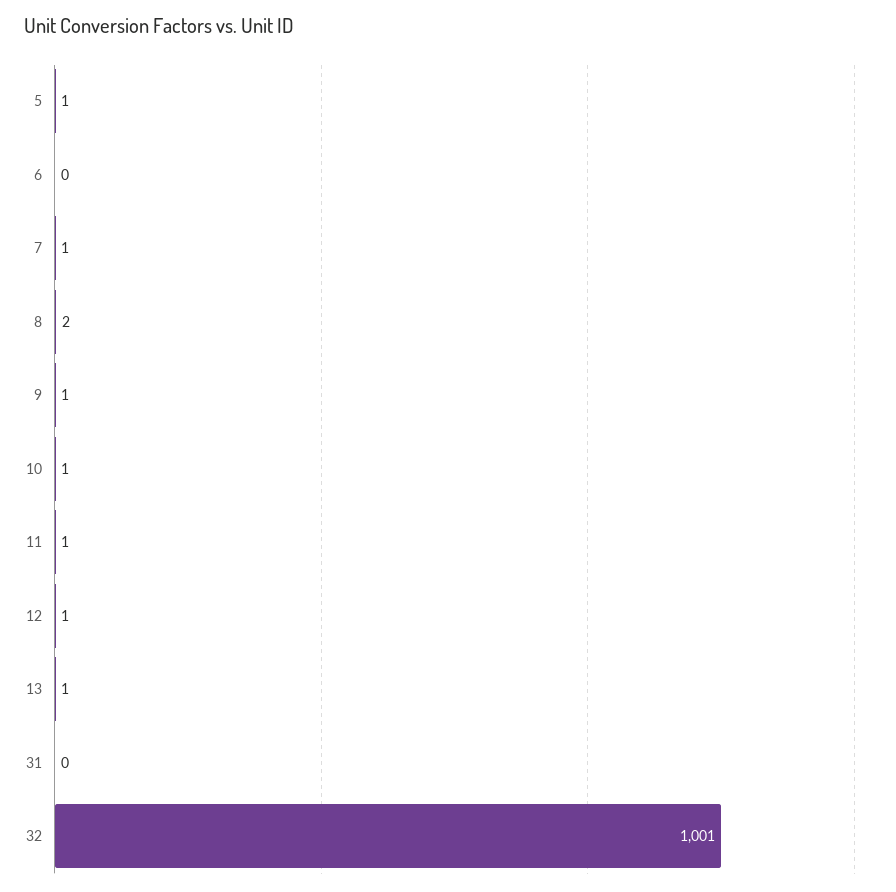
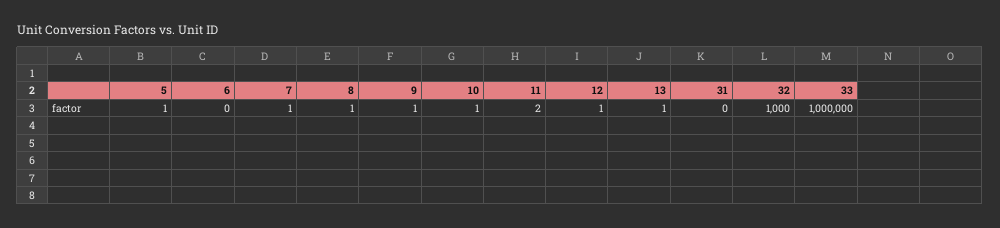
  {
    "5": 1,
    "6": 0,
    "7": 1,
-   "8": 2,
+   "8": 1,
    "9": 1,
    "10": 1,
-   "11": 1,
+   "11": 2,
    "12": 1,
    "13": 1,
    "31": 0,
-   "32": 1001
+   "32": 1000,
+   "33": 1000000
  }

